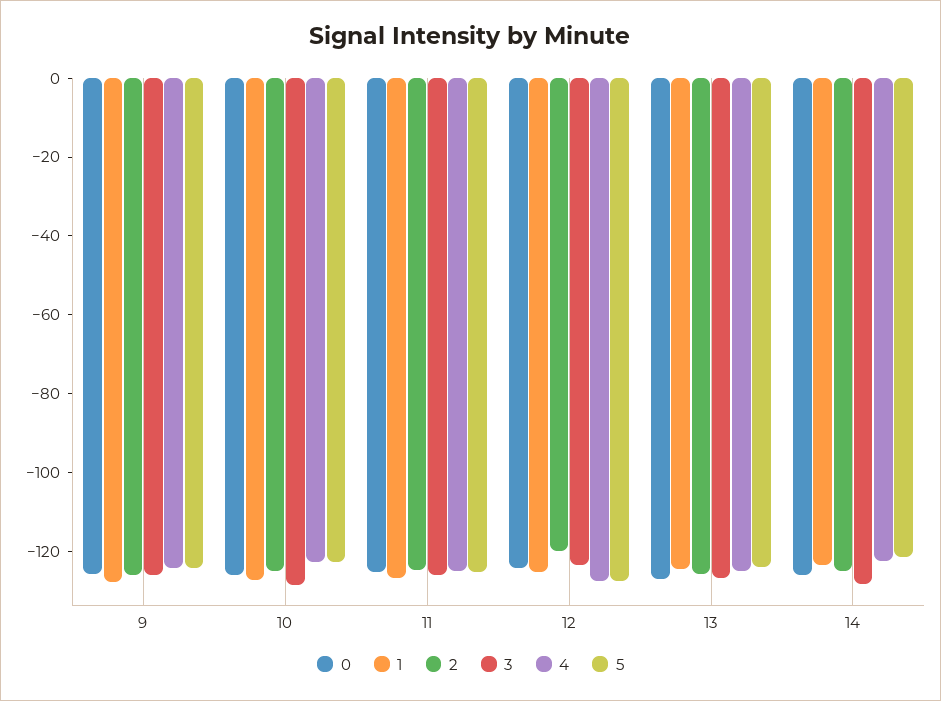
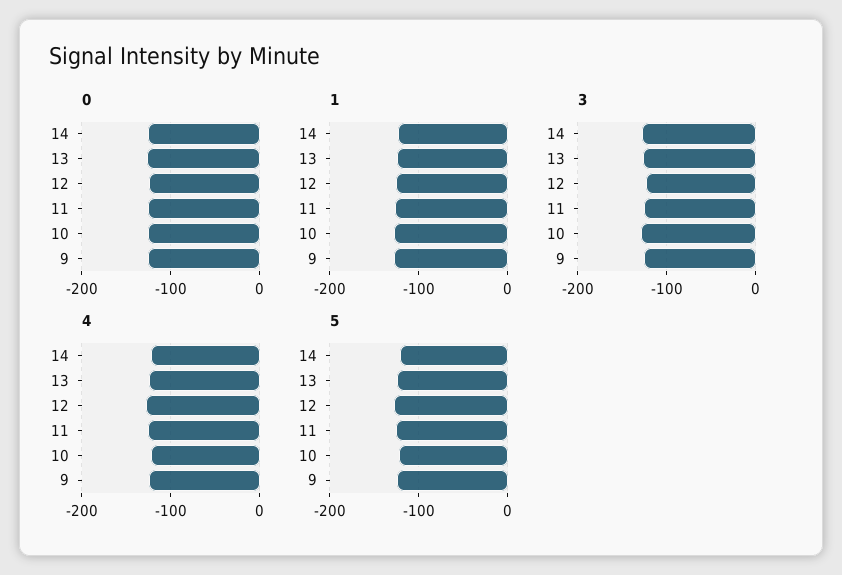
  {
    "0": {
      "9": -125,
      "10": -125,
      "11": -125,
      "12": -125,
      "13": -125,
      "14": -125
    },
    "1": {
      "9": -130,
      "10": -125,
      "11": -125,
      "12": -125,
      "13": -125,
      "14": -125
    },
-   "2": {
-     "9": -125,
-     "10": -125,
-     "11": -125,
-     "12": -120,
-     "13": -125,
-     "14": -125
-   },
    "3": {
      "9": -125,
      "10": -130,
      "11": -125,
      "12": -125,
      "13": -125,
      "14": -130
    },
    "4": {
      "9": -125,
      "10": -125,
      "11": -125,
      "12": -125,
      "13": -125,
      "14": -120
    },
    "5": {
      "9": -125,
      "10": -125,
      "11": -125,
      "12": -130,
      "13": -125,
      "14": -120
    }
  }

